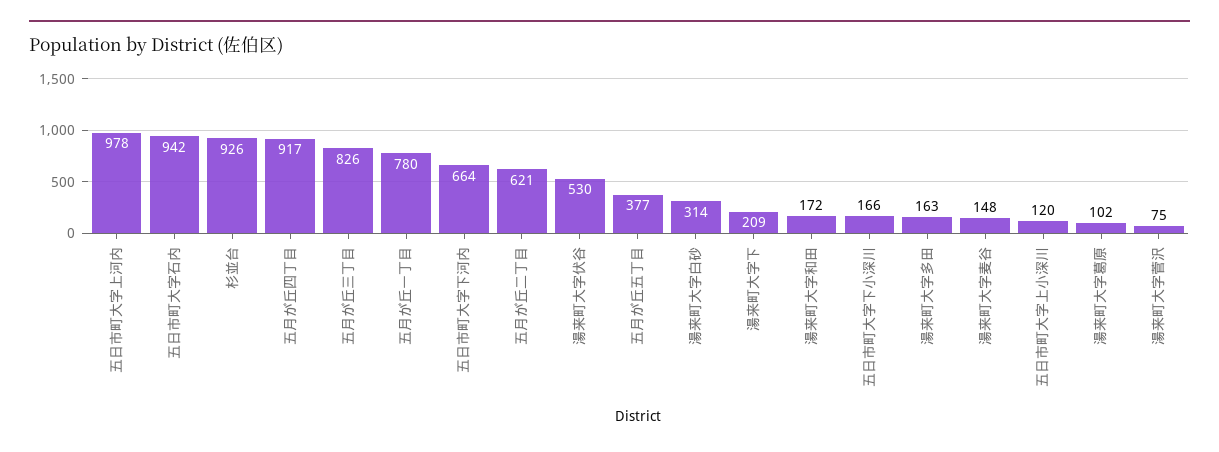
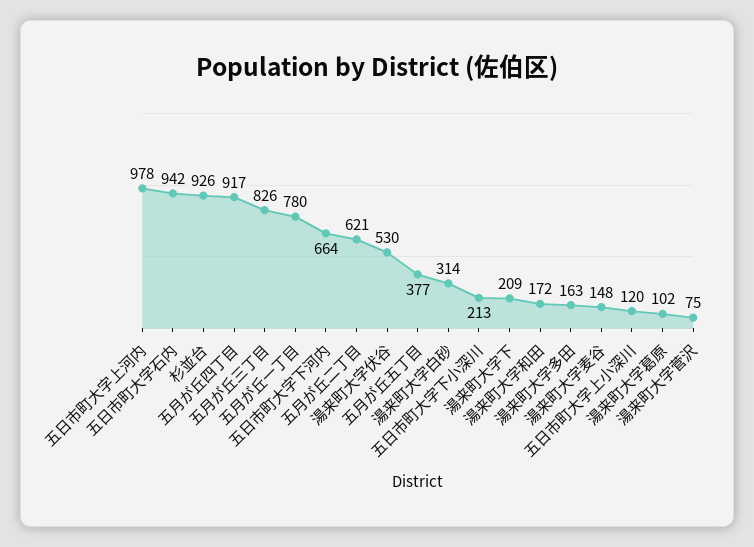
  {
    "五日市町大字上河内": 978,
    "五日市町大字石内": 942,
    "杉並台": 926,
    "五月が丘四丁目": 917,
    "五月が丘三丁目": 826,
    "五月が丘一丁目": 780,
    "五日市町大字下河内": 664,
    "五月が丘二丁目": 621,
    "湯来町大字伏谷": 530,
    "五月が丘五丁目": 377,
    "湯来町大字白砂": 314,
    "湯来町大字下": 209,
    "湯来町大字和田": 172,
-   "五日市町大字下小深川": 166,
+   "五日市町大字下小深川": 213,
    "湯来町大字多田": 163,
    "湯来町大字麦谷": 148,
    "五日市町大字上小深川": 120,
    "湯来町大字葛原": 102,
    "湯来町大字菅沢": 75
  }

